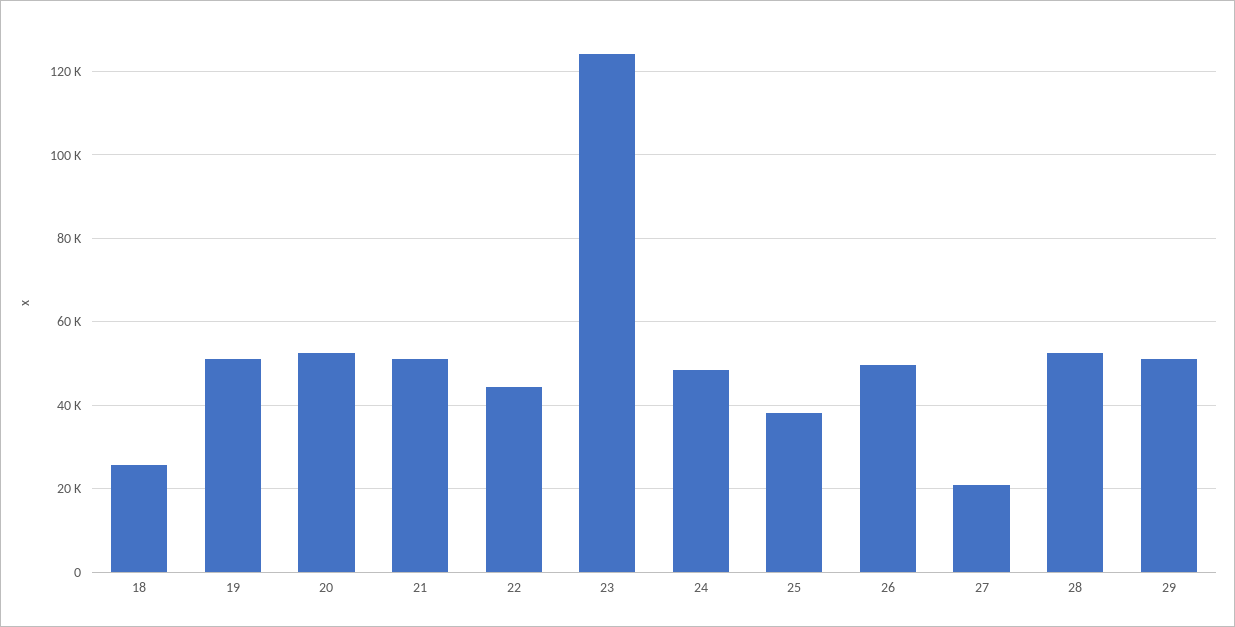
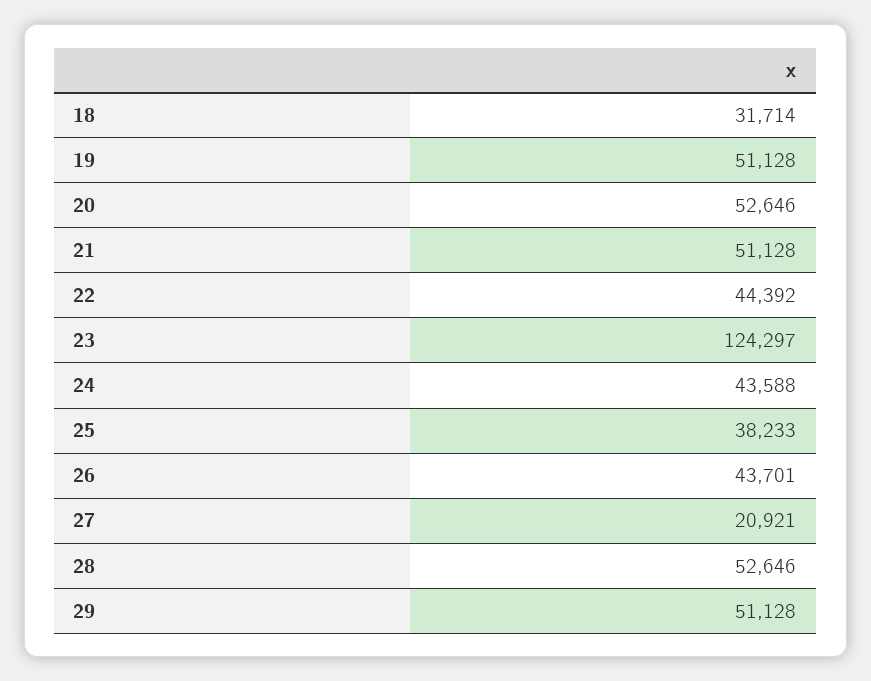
  {
-   "18": 26000,
+   "18": 31714,
    "19": 51128,
    "20": 52646,
    "21": 51128,
    "22": 44392,
    "23": 124297,
-   "24": 48000,
+   "24": 43588,
    "25": 38233,
-   "26": 50000,
+   "26": 43701,
    "27": 20921,
    "28": 52646,
    "29": 51128
  }

